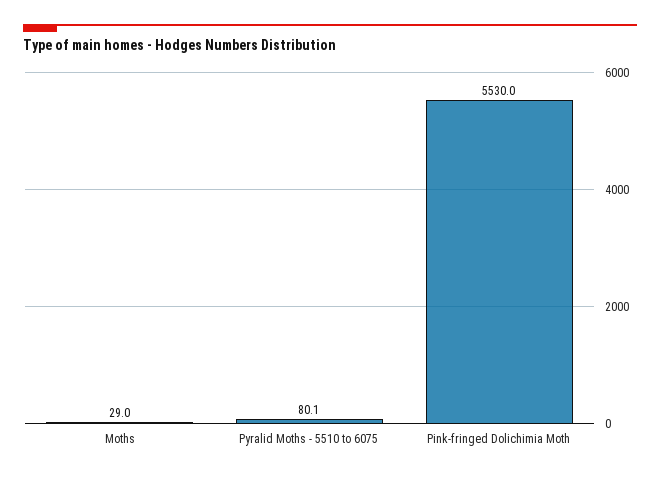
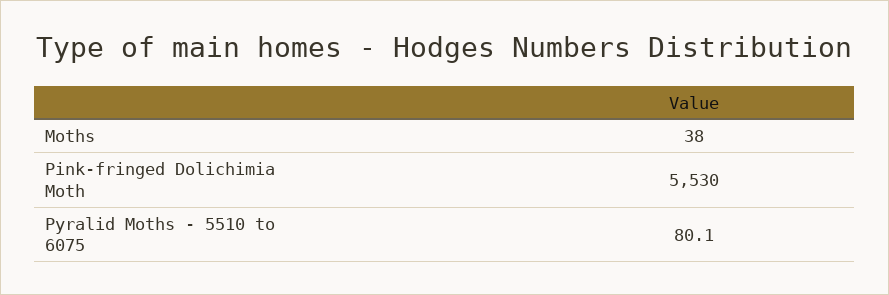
  {
-   "Moths": 29,
+   "Moths": 38,
    "Pyralid Moths - 5510 to 6075": 80.1,
    "Pink-fringed Dolichimia Moth": 5530
  }

